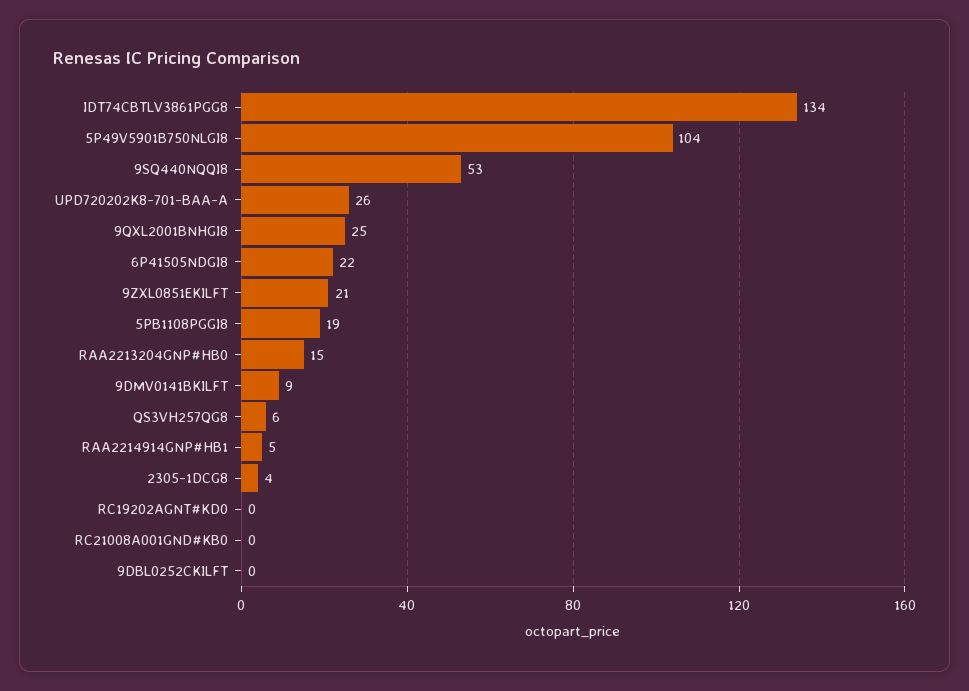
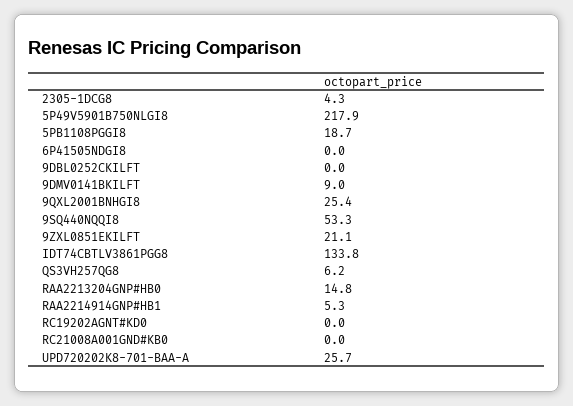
  {
    "IDT74CBTLV3861PGG8": 133.8,
-   "5P49V5901B750NLGI8": 104,
+   "5P49V5901B750NLGI8": 217.9,
    "9SQ440NQQI8": 53.3,
    "UPD720202K8-701-BAA-A": 25.7,
    "9QXL2001BNHGI8": 25.4,
-   "6P41505NDGI8": 22,
+   "6P41505NDGI8": 0,
    "9ZXL0851EKILFT": 21.1,
    "5PB1108PGGI8": 18.7,
    "RAA2213204GNP#HB0": 14.8,
    "9DMV0141BKILFT": 9,
    "QS3VH257QG8": 6.2,
    "RAA2214914GNP#HB1": 5.3,
    "2305-1DCG8": 4.3,
    "RC19202AGNT#KD0": 0,
    "RC21008A001GND#KB0": 0,
    "9DBL0252CKILFT": 0
  }

